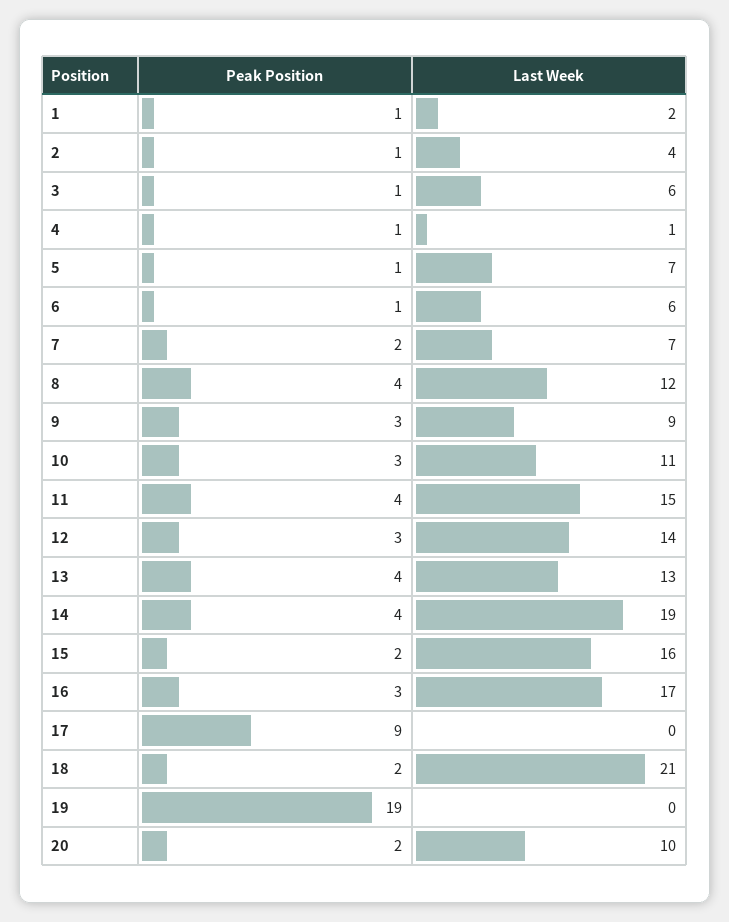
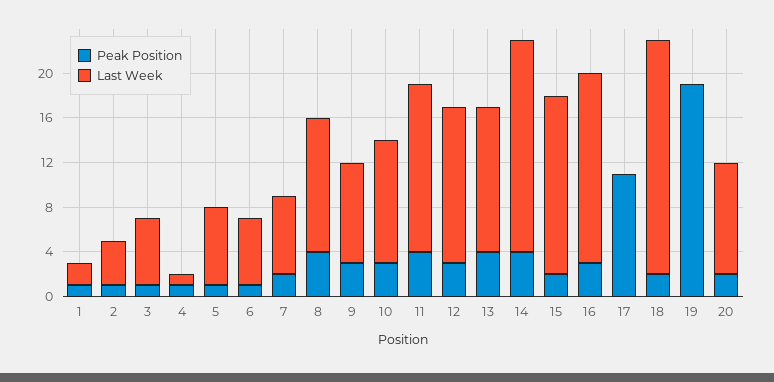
  {
    "Peak Position": {
      "1": 1,
      "2": 1,
      "3": 1,
      "4": 1,
      "5": 1,
      "6": 1,
      "7": 2,
      "8": 4,
      "9": 3,
      "10": 3,
      "11": 4,
      "12": 3,
      "13": 4,
      "14": 4,
      "15": 2,
      "16": 3,
-     "17": 9,
+     "17": 11,
      "18": 2,
      "19": 19,
      "20": 2
    },
    "Last Week": {
      "1": 2,
      "2": 4,
      "3": 6,
      "4": 1,
      "5": 7,
      "6": 6,
      "7": 7,
      "8": 12,
      "9": 9,
      "10": 11,
      "11": 15,
      "12": 14,
      "13": 13,
      "14": 19,
      "15": 16,
      "16": 17,
      "17": 0,
      "18": 21,
      "19": 0,
      "20": 10
    }
  }

